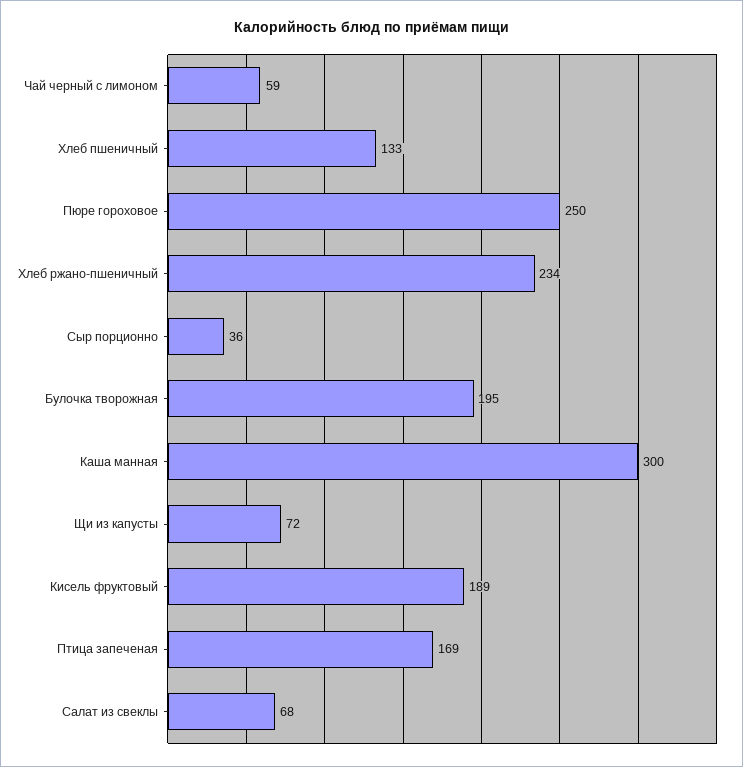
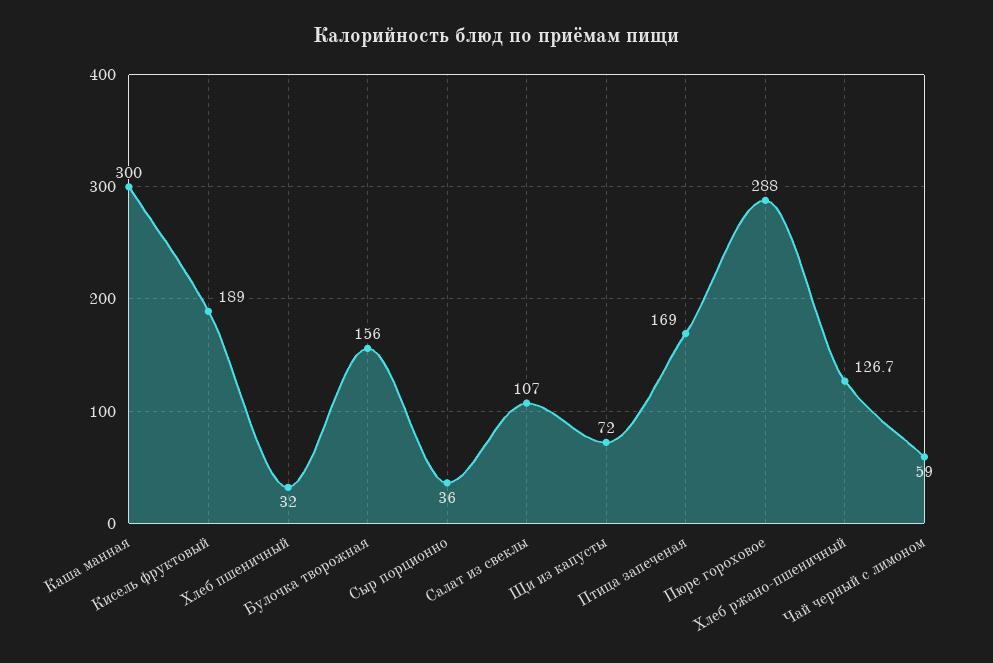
  {
    "Чай черный с лимоном": 59,
-   "Хлеб пшеничный": 133,
+   "Хлеб пшеничный": 32,
-   "Пюре гороховое": 250,
+   "Пюре гороховое": 288,
-   "Хлеб ржано-пшеничный": 234,
+   "Хлеб ржано-пшеничный": 126.7,
    "Сыр порционно": 36,
-   "Булочка творожная": 195,
+   "Булочка творожная": 156,
    "Каша манная": 300,
    "Щи из капусты": 72,
    "Кисель фруктовый": 189,
    "Птица запеченая": 169,
-   "Салат из свеклы": 68
+   "Салат из свеклы": 107
  }

